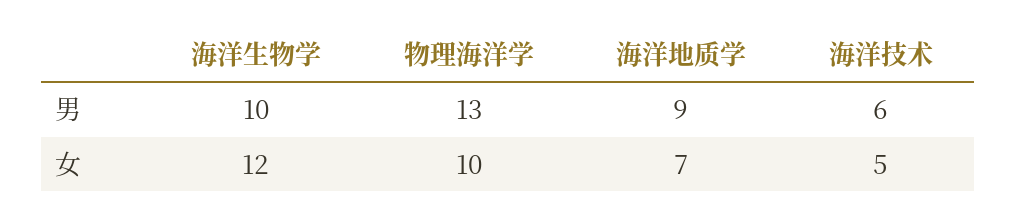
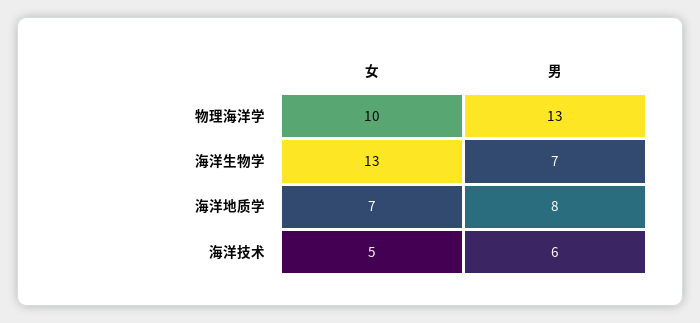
  {
    "海洋生物学": {
-     "男": 10,
+     "男": 7,
-     "女": 12
+     "女": 13
    },
    "物理海洋学": {
      "男": 13,
      "女": 10
    },
    "海洋地质学": {
-     "男": 9,
+     "男": 8,
      "女": 7
    },
    "海洋技术": {
      "男": 6,
      "女": 5
    }
  }

